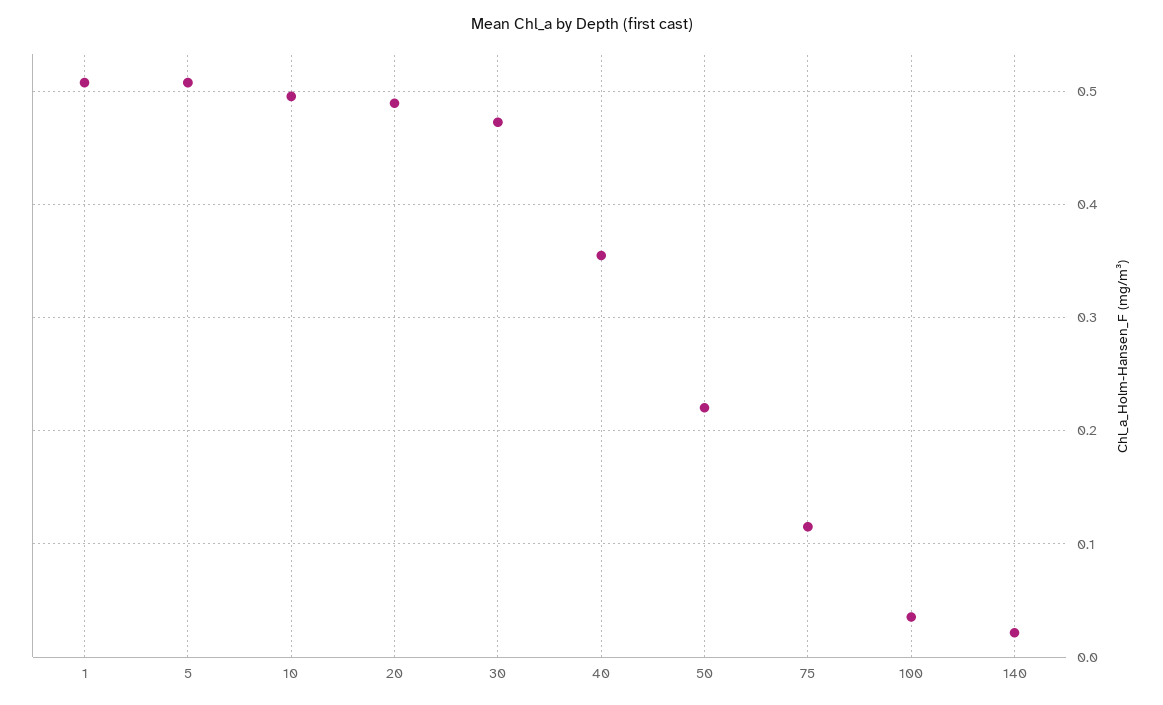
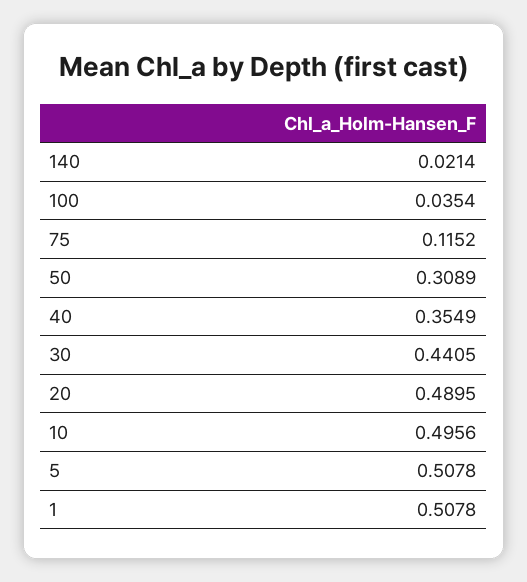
  {
    "1": 0.5078,
    "5": 0.5078,
    "10": 0.4956,
    "20": 0.4895,
-   "30": 0.47,
+   "30": 0.4405,
    "40": 0.3549,
-   "50": 0.22,
+   "50": 0.3089,
    "75": 0.1152,
    "100": 0.0354,
    "140": 0.0214
  }

